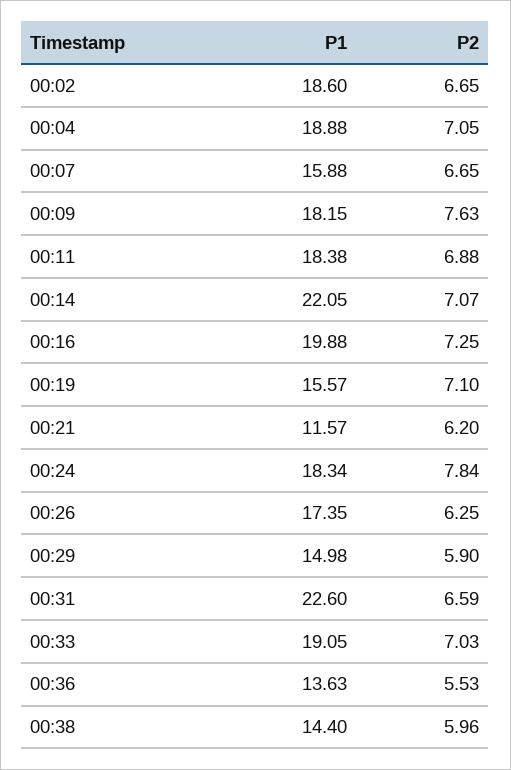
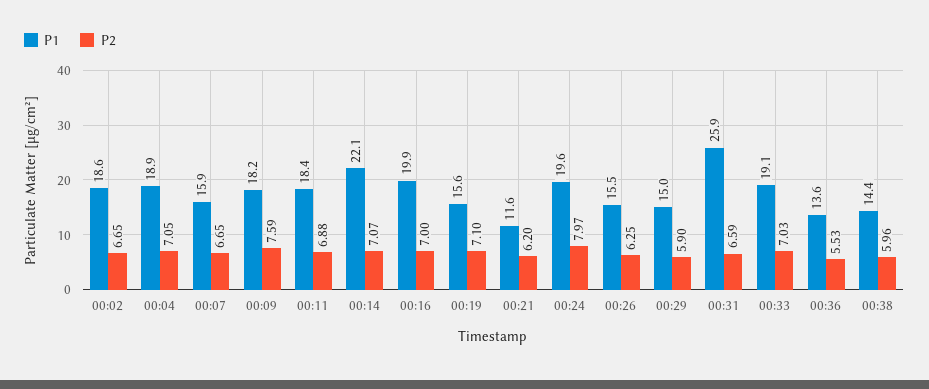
  {
    "P1": {
      "00:02": 18.6,
      "00:04": 18.88,
      "00:07": 15.88,
      "00:09": 18.15,
      "00:11": 18.38,
      "00:14": 22.05,
      "00:16": 19.88,
      "00:19": 15.57,
      "00:21": 11.57,
-     "00:24": 18.34,
+     "00:24": 19.6,
-     "00:26": 17.35,
+     "00:26": 15.5,
      "00:29": 14.98,
-     "00:31": 22.6,
+     "00:31": 25.9,
      "00:33": 19.05,
      "00:36": 13.63,
      "00:38": 14.4
    },
    "P2": {
      "00:02": 6.65,
      "00:04": 7.05,
      "00:07": 6.65,
-     "00:09": 7.63,
+     "00:09": 7.59,
      "00:11": 6.88,
      "00:14": 7.07,
-     "00:16": 7.25,
+     "00:16": 7,
      "00:19": 7.1,
      "00:21": 6.2,
-     "00:24": 7.84,
+     "00:24": 7.97,
      "00:26": 6.25,
      "00:29": 5.9,
      "00:31": 6.59,
      "00:33": 7.03,
      "00:36": 5.53,
      "00:38": 5.96
    }
  }

